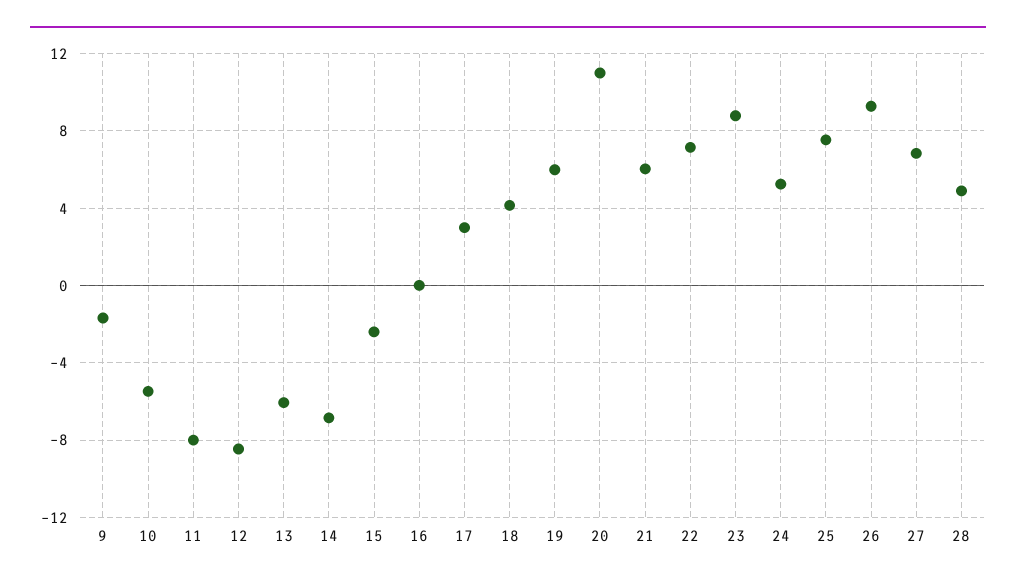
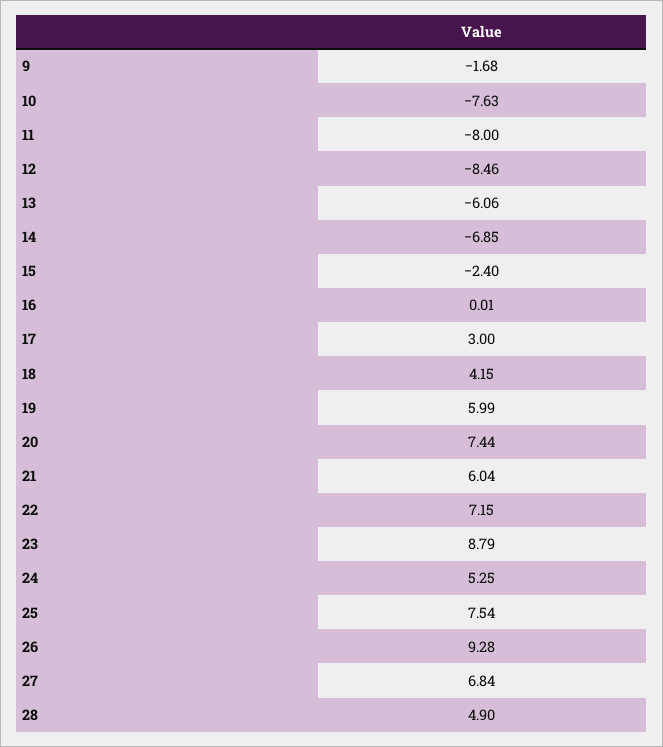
  {
    "9": -1.68,
-   "10": -5.5,
+   "10": -7.63,
    "11": -8,
    "12": -8.46,
    "13": -6.06,
    "14": -6.85,
    "15": -2.4,
    "16": 0.01,
    "17": 3,
    "18": 4.15,
    "19": 5.99,
-   "20": 11,
+   "20": 7.44,
    "21": 6.04,
    "22": 7.15,
    "23": 8.79,
    "24": 5.25,
    "25": 7.54,
    "26": 9.28,
    "27": 6.84,
    "28": 4.9
  }

